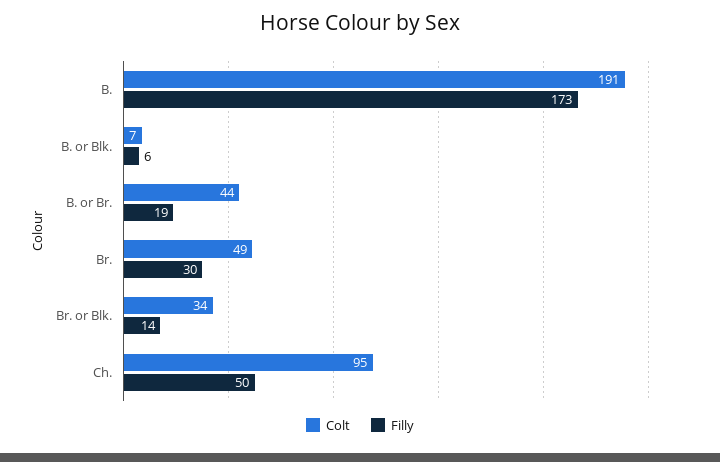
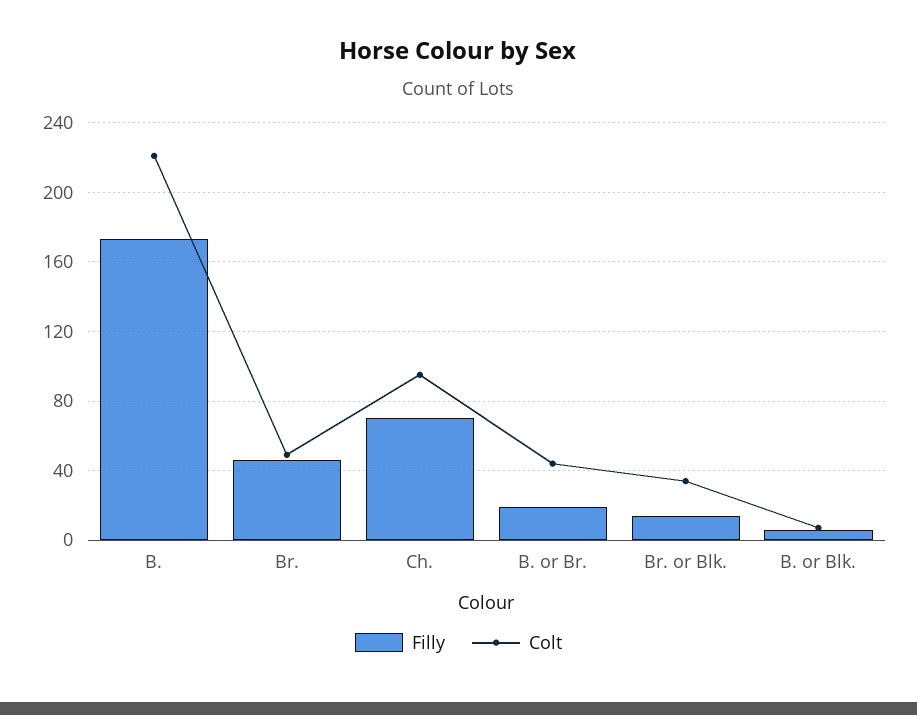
  {
    "Colt": {
-     "B.": 191,
+     "B.": 220,
      "B. or Blk.": 7,
      "B. or Br.": 44,
      "Br.": 49,
      "Br. or Blk.": 34,
      "Ch.": 95
    },
    "Filly": {
      "B.": 173,
      "B. or Blk.": 6,
      "B. or Br.": 19,
-     "Br.": 30,
+     "Br.": 45,
      "Br. or Blk.": 14,
-     "Ch.": 50
+     "Ch.": 70
    }
  }

